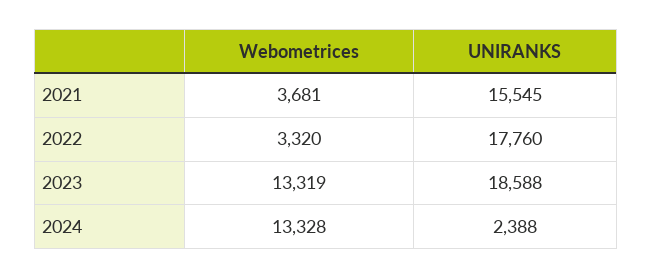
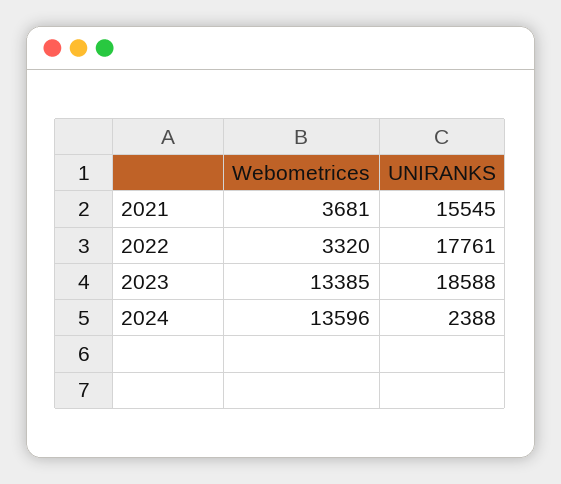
  {
    "Webometrices": {
      "2021": 3681,
      "2022": 3320,
-     "2023": 13319,
+     "2023": 13385,
-     "2024": 13328
+     "2024": 13596
    },
    "UNIRANKS": {
      "2021": 15545,
-     "2022": 17760,
+     "2022": 17761,
      "2023": 18588,
      "2024": 2388
    }
  }

